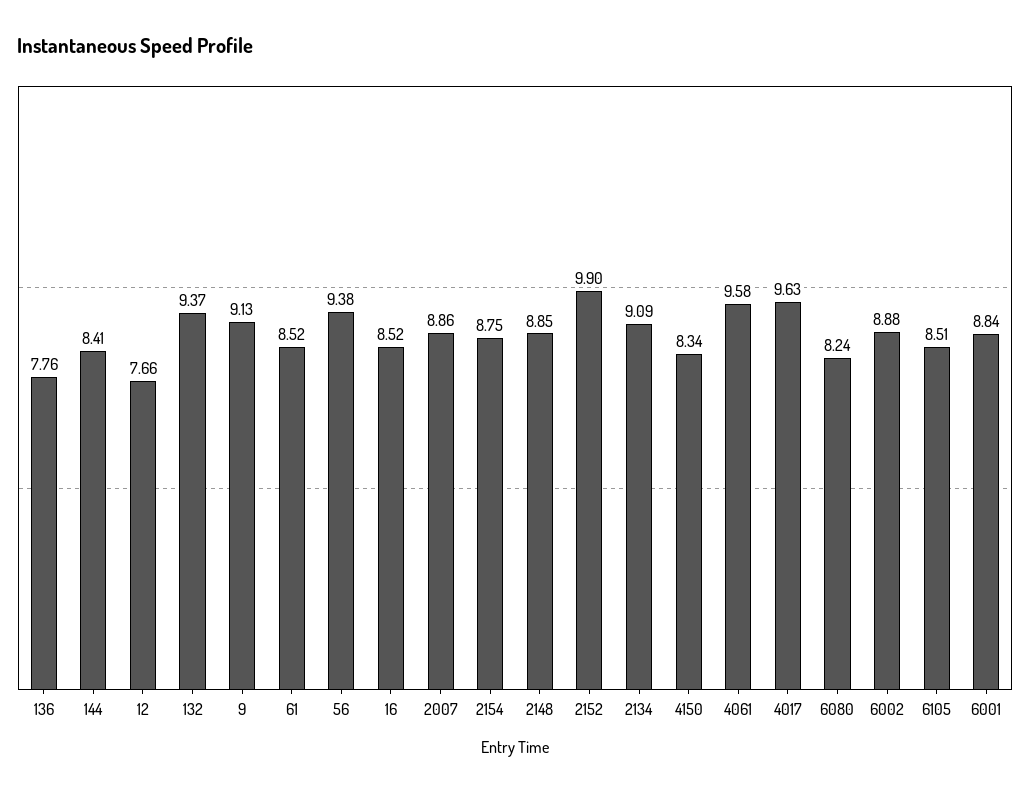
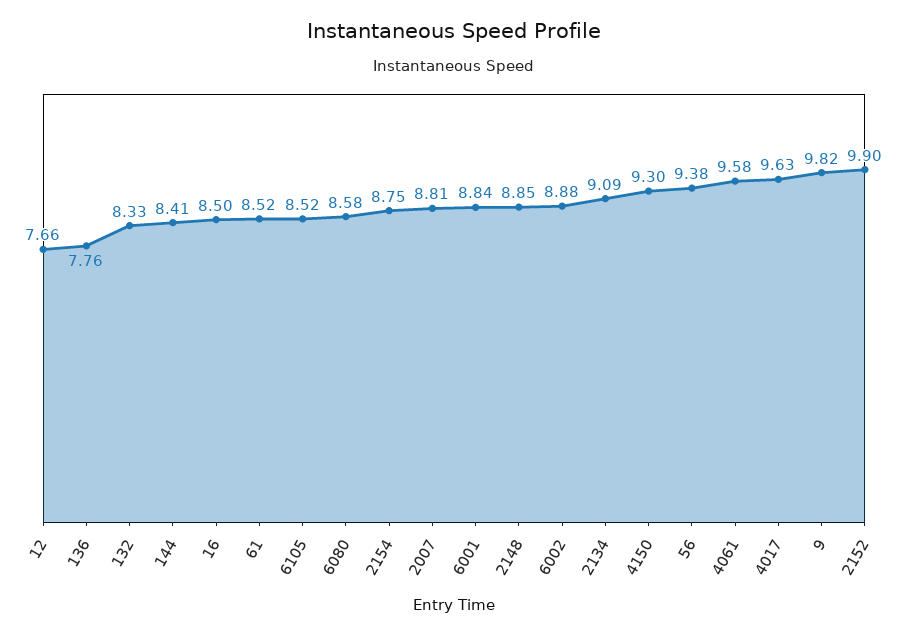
  {
    "136": 7.76,
    "144": 8.41,
    "12": 7.66,
-   "132": 9.37,
+   "132": 8.33,
-   "9": 9.13,
+   "9": 9.82,
    "61": 8.52,
    "56": 9.38,
-   "16": 8.52,
+   "16": 8.5,
-   "2007": 8.86,
+   "2007": 8.81,
    "2154": 8.75,
    "2148": 8.85,
    "2152": 9.9,
    "2134": 9.09,
-   "4150": 8.34,
+   "4150": 9.3,
    "4061": 9.58,
    "4017": 9.63,
-   "6080": 8.24,
+   "6080": 8.58,
    "6002": 8.88,
-   "6105": 8.51,
+   "6105": 8.52,
    "6001": 8.84
  }

